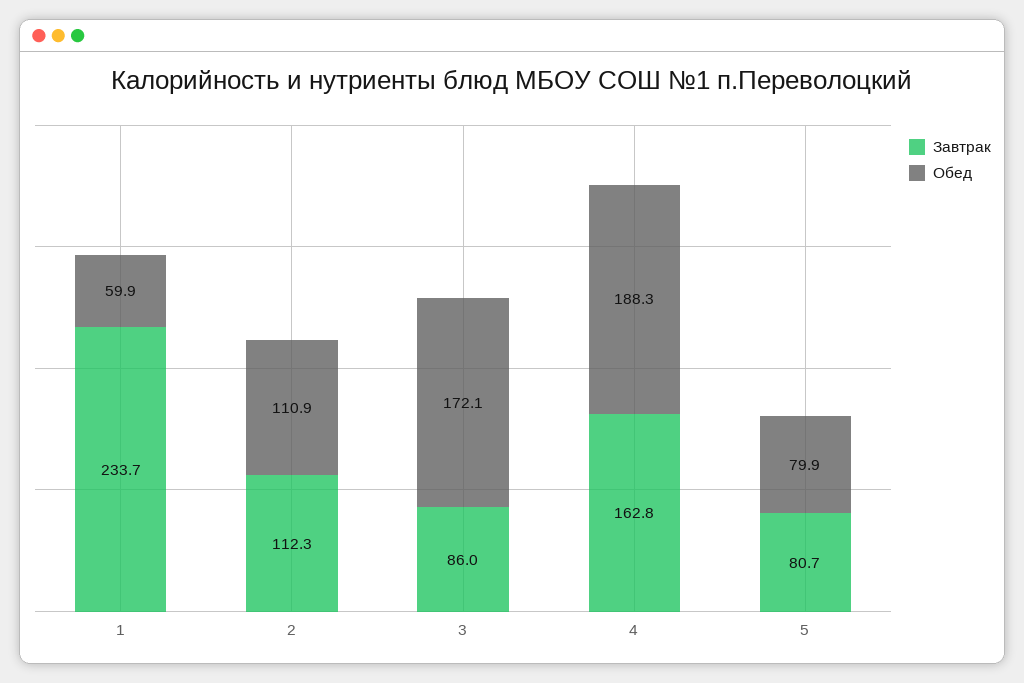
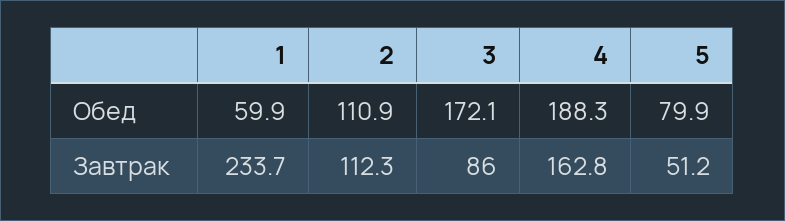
  {
    "Завтрак": {
      "1": 233.7,
      "2": 112.3,
      "3": 86,
      "4": 162.8,
-     "5": 80.7
+     "5": 51.2
    },
    "Обед": {
      "1": 59.9,
      "2": 110.9,
      "3": 172.1,
      "4": 188.3,
      "5": 79.9
    }
  }

